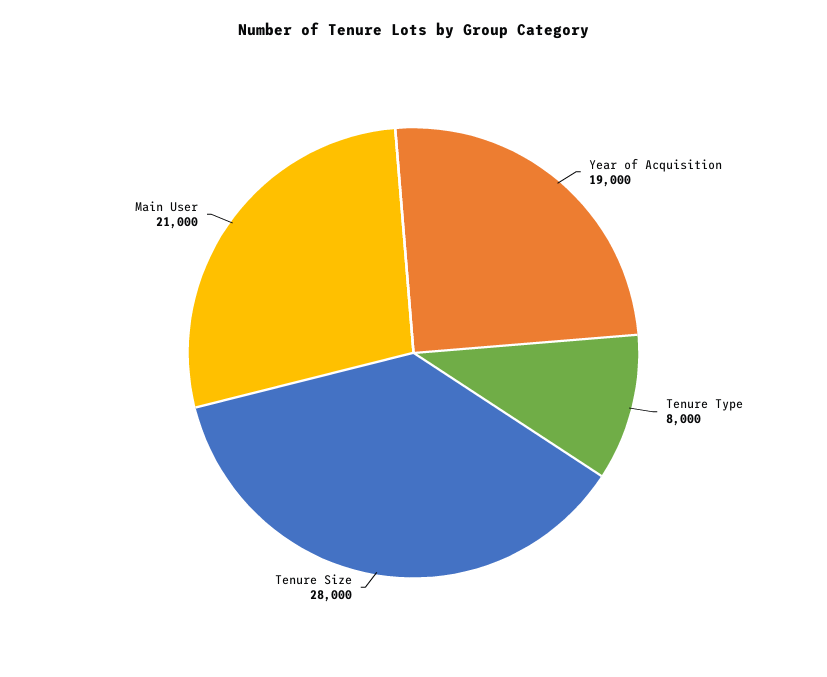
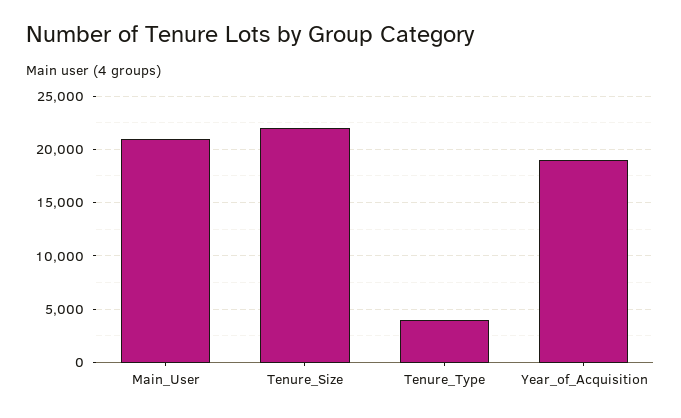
  {
    "Year of Acquisition": 19000,
-   "Tenure Type": 8000,
+   "Tenure Type": 4000,
-   "Tenure Size": 28000,
+   "Tenure Size": 22000,
    "Main User": 21000
  }

